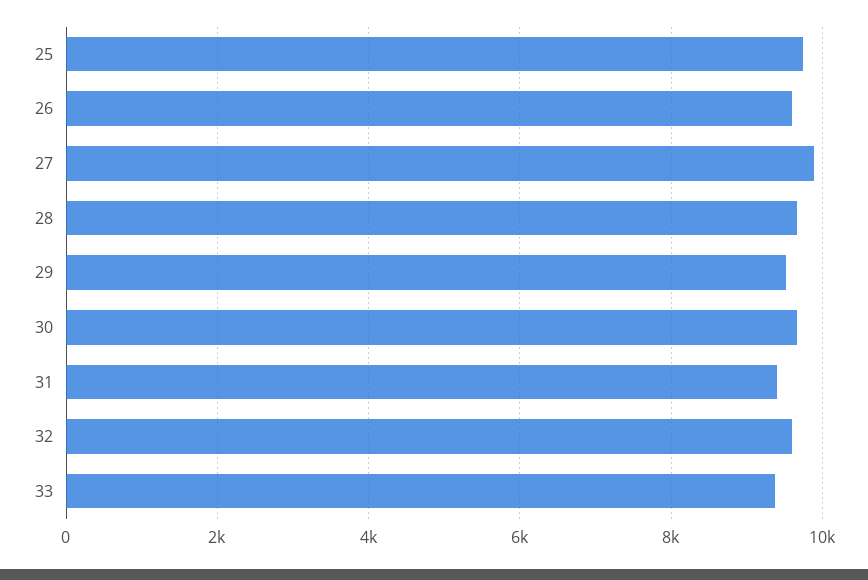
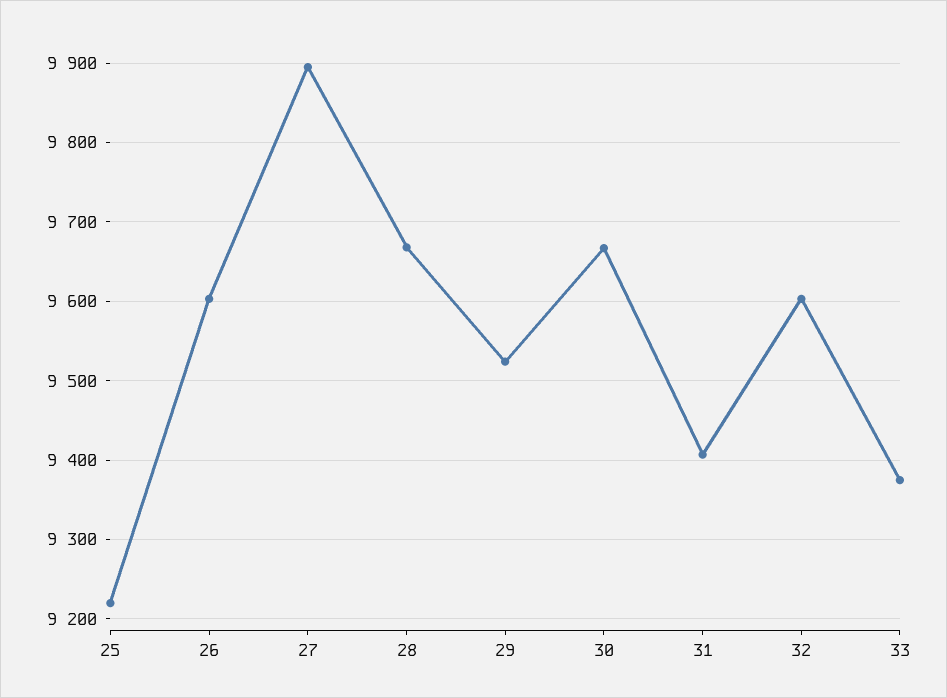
  {
-   "25": 9800,
+   "25": 9220,
    "26": 9600,
    "27": 9900,
    "28": 9670,
    "29": 9520,
    "30": 9670,
    "31": 9410,
    "32": 9600,
    "33": 9380
  }

